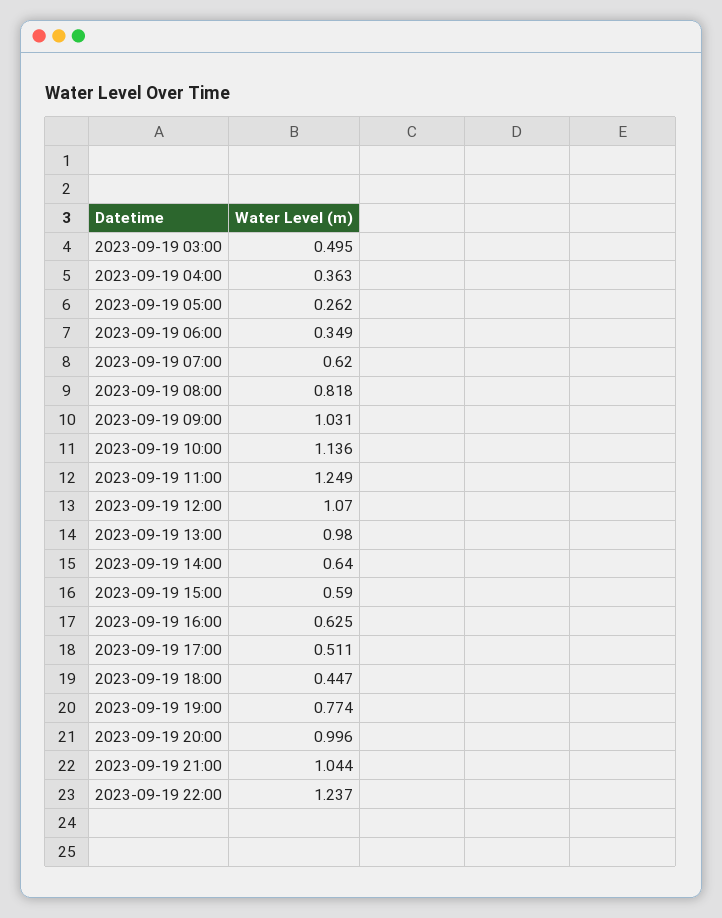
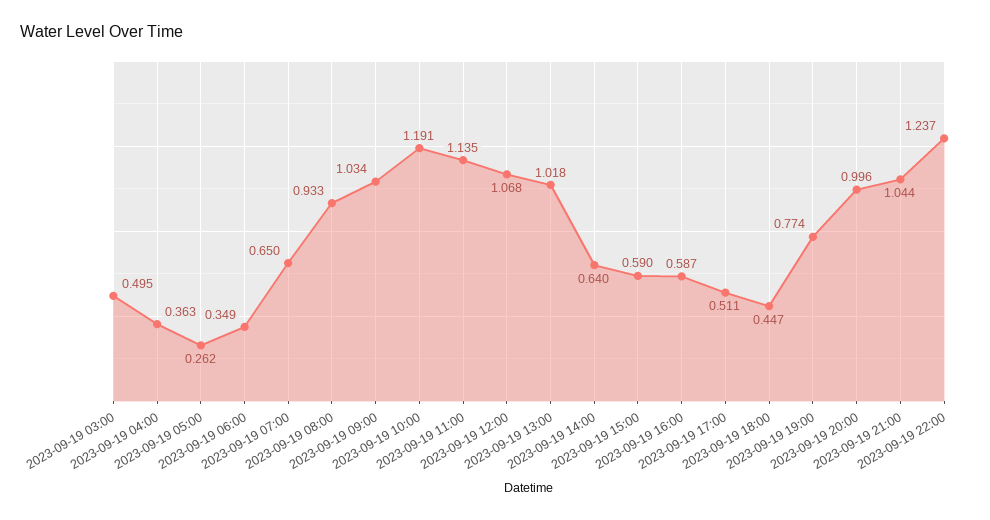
  {
    "2023-09-19 03:00": 0.495,
    "2023-09-19 04:00": 0.363,
    "2023-09-19 05:00": 0.262,
    "2023-09-19 06:00": 0.349,
-   "2023-09-19 07:00": 0.62,
+   "2023-09-19 07:00": 0.65,
-   "2023-09-19 08:00": 0.818,
+   "2023-09-19 08:00": 0.933,
-   "2023-09-19 09:00": 1.031,
+   "2023-09-19 09:00": 1.034,
-   "2023-09-19 10:00": 1.136,
+   "2023-09-19 10:00": 1.191,
-   "2023-09-19 11:00": 1.249,
+   "2023-09-19 11:00": 1.135,
-   "2023-09-19 12:00": 1.07,
+   "2023-09-19 12:00": 1.068,
-   "2023-09-19 13:00": 0.98,
+   "2023-09-19 13:00": 1.018,
    "2023-09-19 14:00": 0.64,
    "2023-09-19 15:00": 0.59,
-   "2023-09-19 16:00": 0.625,
+   "2023-09-19 16:00": 0.587,
    "2023-09-19 17:00": 0.511,
    "2023-09-19 18:00": 0.447,
    "2023-09-19 19:00": 0.774,
    "2023-09-19 20:00": 0.996,
    "2023-09-19 21:00": 1.044,
    "2023-09-19 22:00": 1.237
  }

